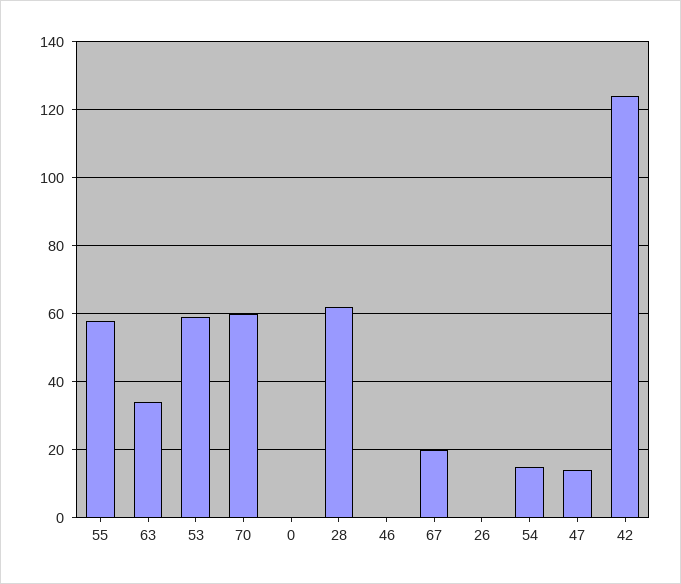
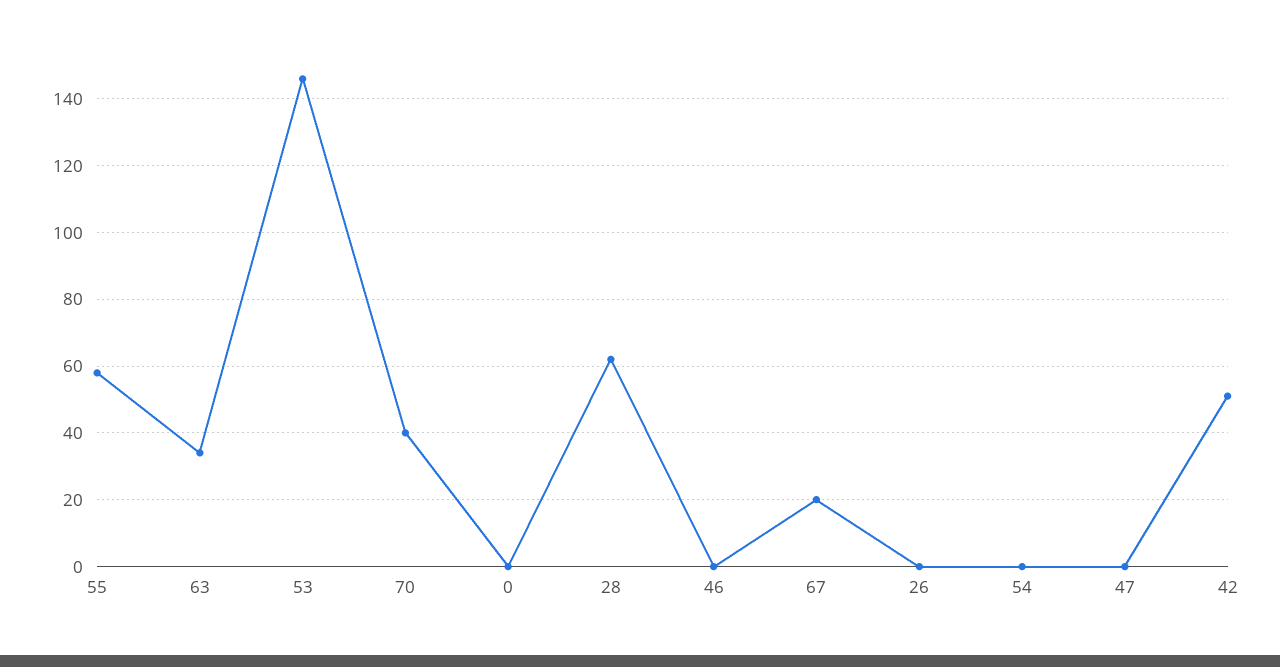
  {
    "55": 60,
    "63": 35,
-   "53": 60,
+   "53": 145,
-   "70": 60,
+   "70": 40,
    "0": 0,
    "28": 60,
    "46": 0,
    "67": 20,
    "26": 0,
-   "54": 15,
+   "54": 0,
-   "47": 15,
+   "47": 0,
-   "42": 125
+   "42": 50
  }

